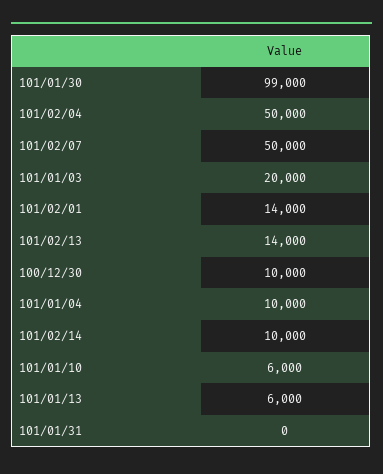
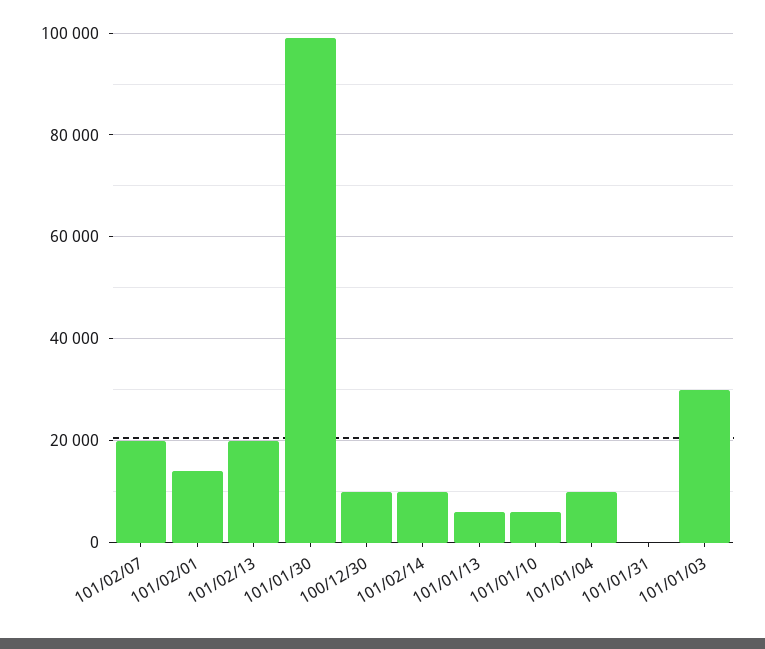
  {
    "101/01/30": 99000,
-   "101/02/04": 50000,
-   "101/02/07": 50000,
+   "101/02/07": 20000,
-   "101/01/03": 20000,
+   "101/01/03": 30000,
    "101/02/01": 14000,
-   "101/02/13": 14000,
+   "101/02/13": 20000,
    "100/12/30": 10000,
    "101/01/04": 10000,
    "101/02/14": 10000,
    "101/01/10": 6000,
    "101/01/13": 6000,
    "101/01/31": 0
  }

